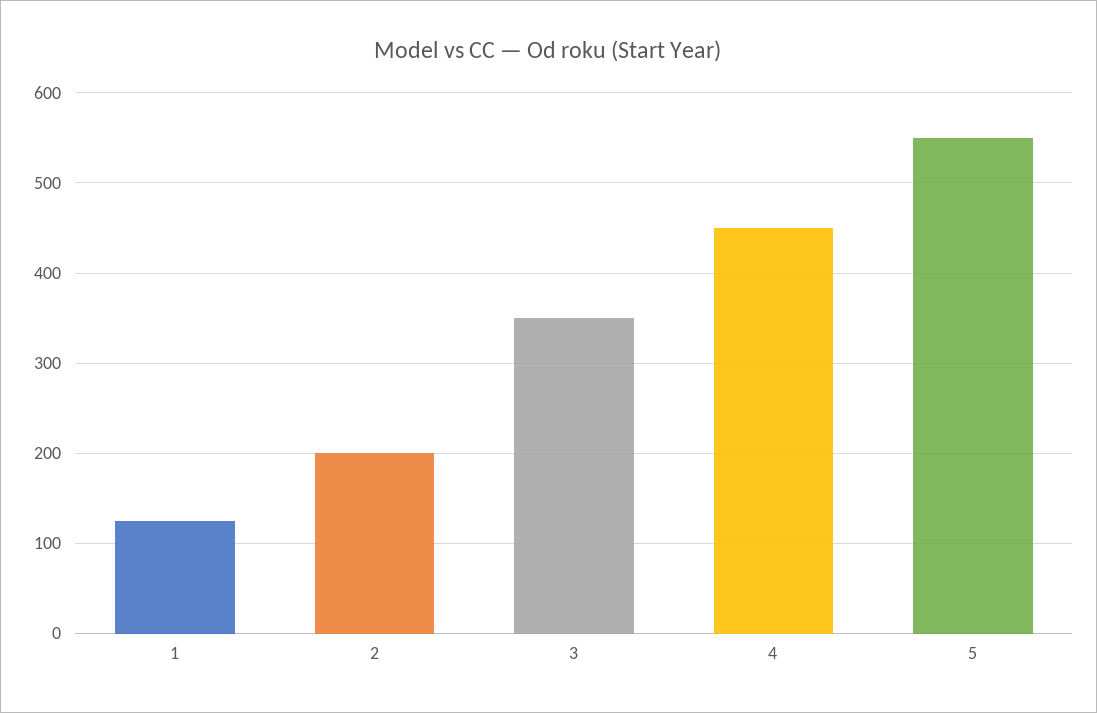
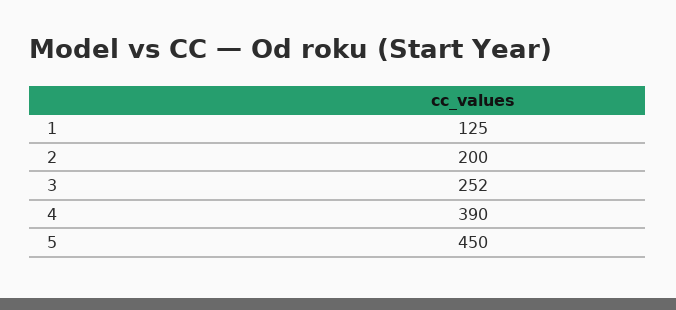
  {
    "1": 125,
    "2": 200,
-   "3": 350,
+   "3": 252,
-   "4": 450,
+   "4": 390,
-   "5": 550
+   "5": 450
  }

